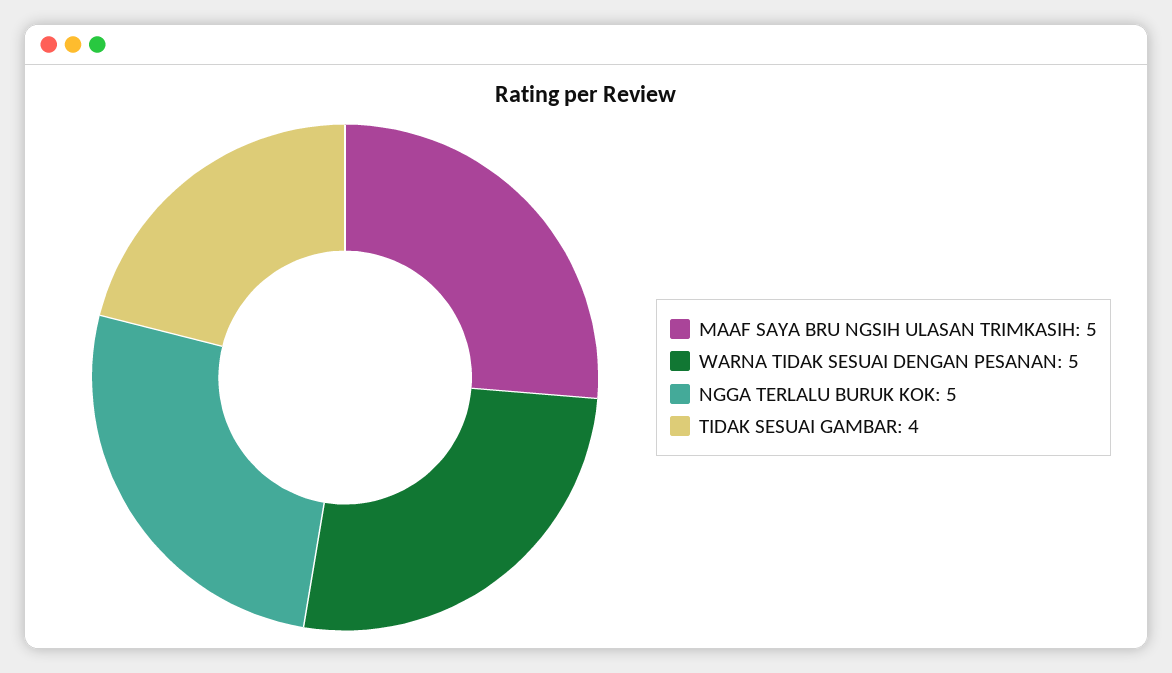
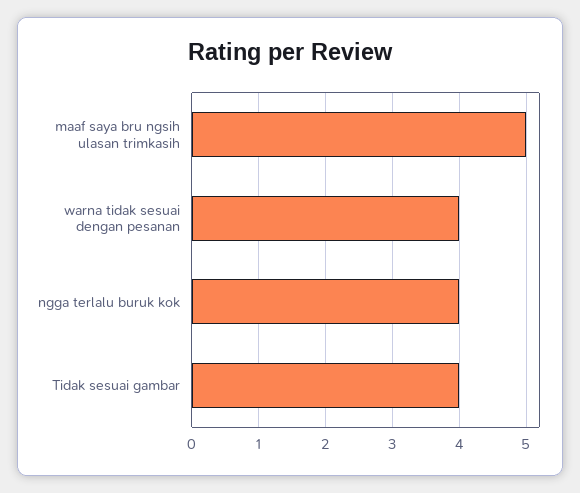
  {
    "MAAF SAYA BRU NGSIH ULASAN TRIMKASIH": 5,
-   "WARNA TIDAK SESUAI DENGAN PESANAN": 5,
+   "WARNA TIDAK SESUAI DENGAN PESANAN": 4,
-   "NGGA TERLALU BURUK KOK": 5,
+   "NGGA TERLALU BURUK KOK": 4,
    "TIDAK SESUAI GAMBAR": 4
  }

